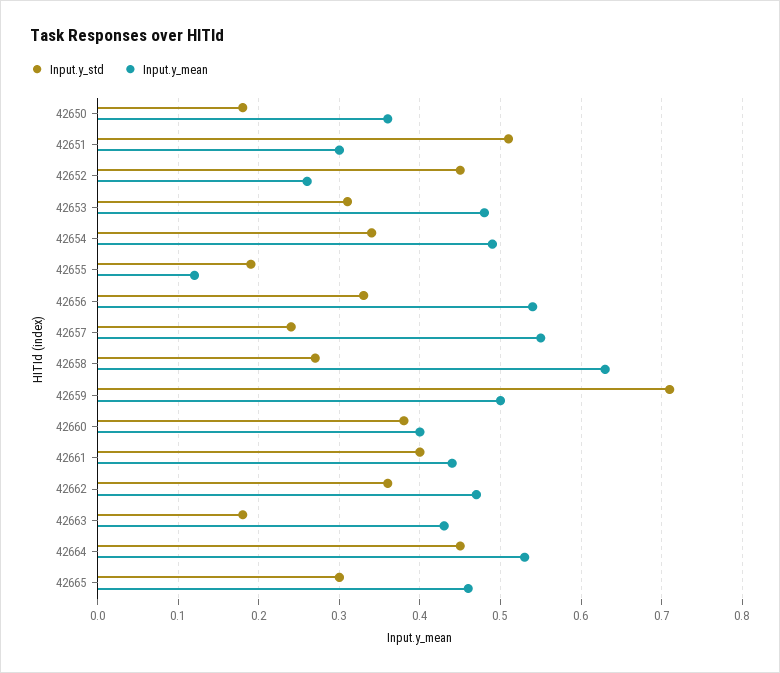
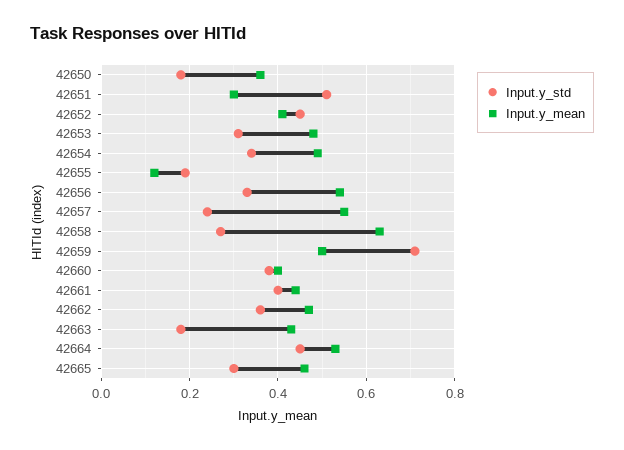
  {
    "Input.y_std": {
      "42650": 0.18,
      "42651": 0.51,
      "42652": 0.45,
      "42653": 0.31,
      "42654": 0.34,
      "42655": 0.19,
      "42656": 0.33,
      "42657": 0.24,
      "42658": 0.27,
      "42659": 0.71,
      "42660": 0.38,
      "42661": 0.4,
      "42662": 0.36,
      "42663": 0.18,
      "42664": 0.45,
      "42665": 0.3
    },
    "Input.y_mean": {
      "42650": 0.36,
      "42651": 0.3,
-     "42652": 0.26,
+     "42652": 0.4,
      "42653": 0.48,
      "42654": 0.49,
      "42655": 0.12,
      "42656": 0.54,
      "42657": 0.55,
      "42658": 0.63,
      "42659": 0.5,
      "42660": 0.4,
      "42661": 0.44,
      "42662": 0.47,
      "42663": 0.43,
      "42664": 0.53,
      "42665": 0.46
    }
  }

